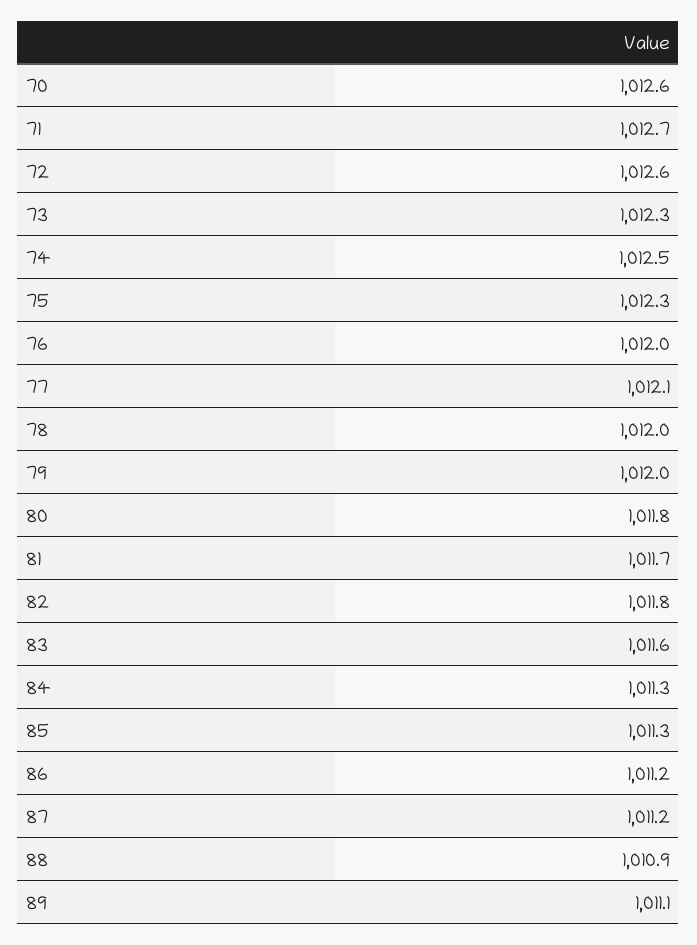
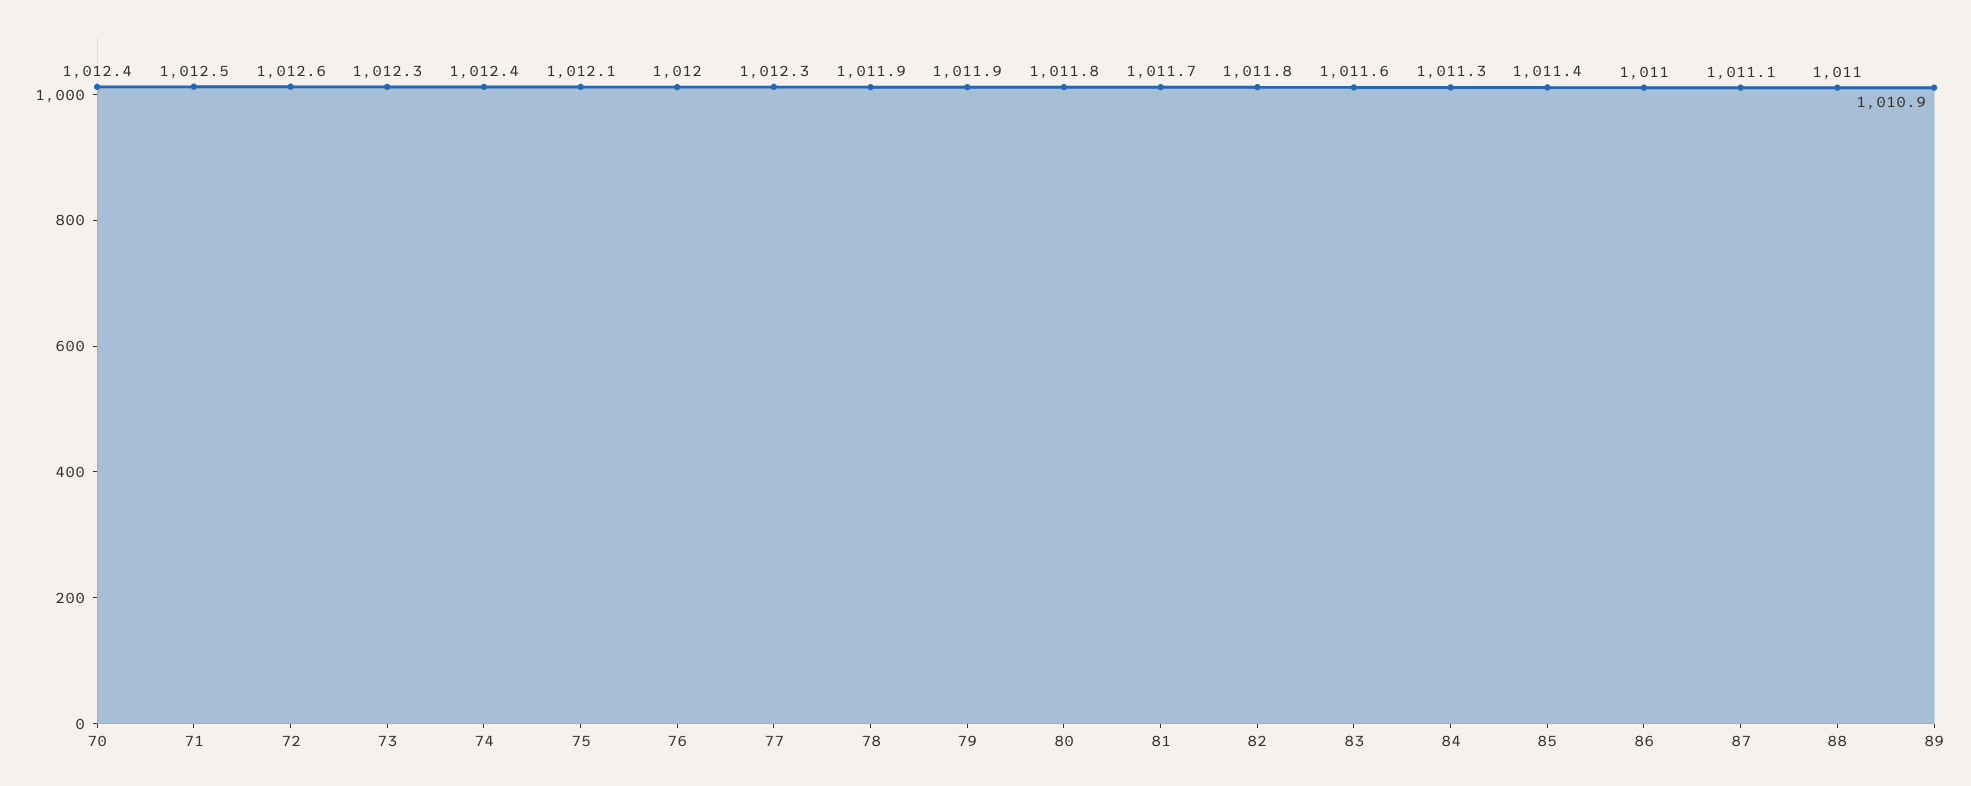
  {
-   "70": 1012.6,
+   "70": 1012.4,
-   "71": 1012.7,
+   "71": 1012.5,
    "72": 1012.6,
    "73": 1012.3,
-   "74": 1012.5,
+   "74": 1012.4,
-   "75": 1012.3,
+   "75": 1012.1,
    "76": 1012,
-   "77": 1012.1,
+   "77": 1012.3,
-   "78": 1012,
+   "78": 1011.9,
-   "79": 1012,
+   "79": 1011.9,
    "80": 1011.8,
    "81": 1011.7,
    "82": 1011.8,
    "83": 1011.6,
    "84": 1011.3,
-   "85": 1011.3,
+   "85": 1011.4,
-   "86": 1011.2,
+   "86": 1011,
-   "87": 1011.2,
+   "87": 1011.1,
-   "88": 1010.9,
+   "88": 1011,
-   "89": 1011.1
+   "89": 1010.9
  }

